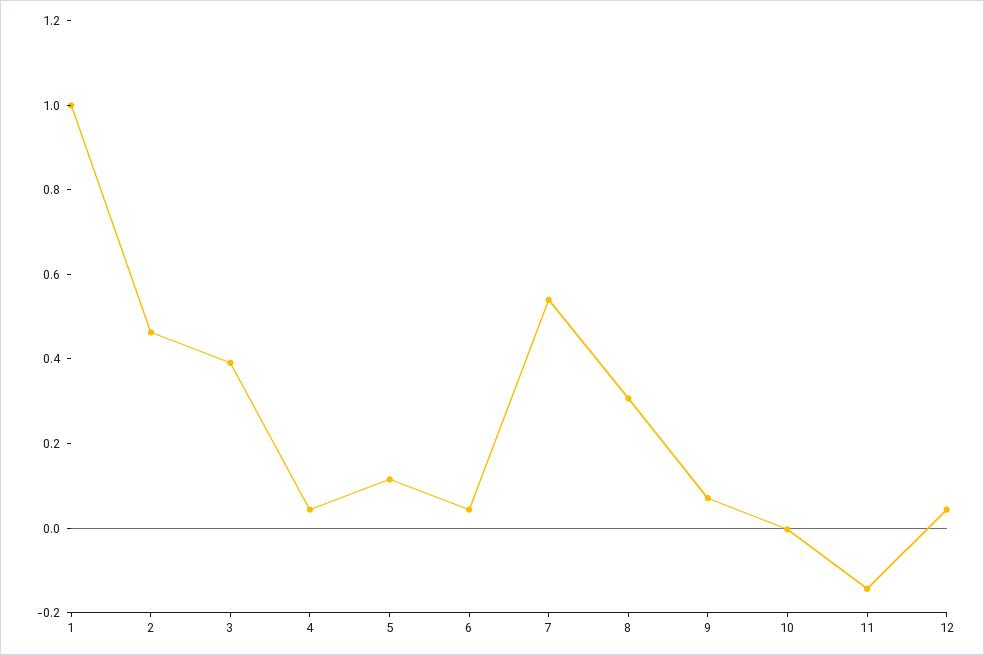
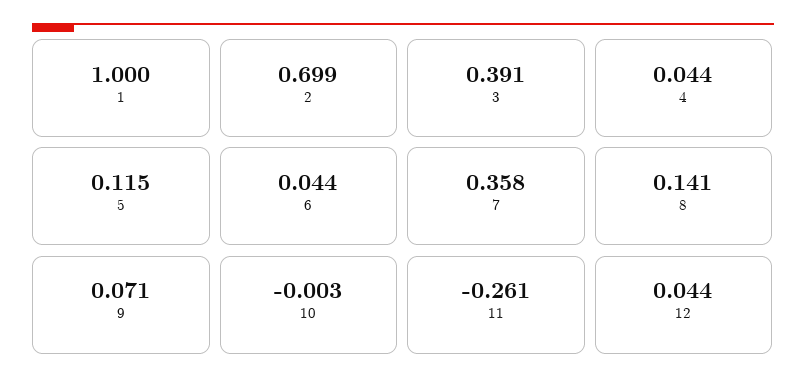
  {
    "1": 1,
-   "2": 0.45,
+   "2": 0.699,
    "3": 0.391,
    "4": 0.044,
    "5": 0.115,
    "6": 0.044,
-   "7": 0.55,
+   "7": 0.358,
-   "8": 0.3,
+   "8": 0.141,
    "9": 0.071,
    "10": -0.003,
-   "11": -0.15,
+   "11": -0.261,
    "12": 0.044
  }

